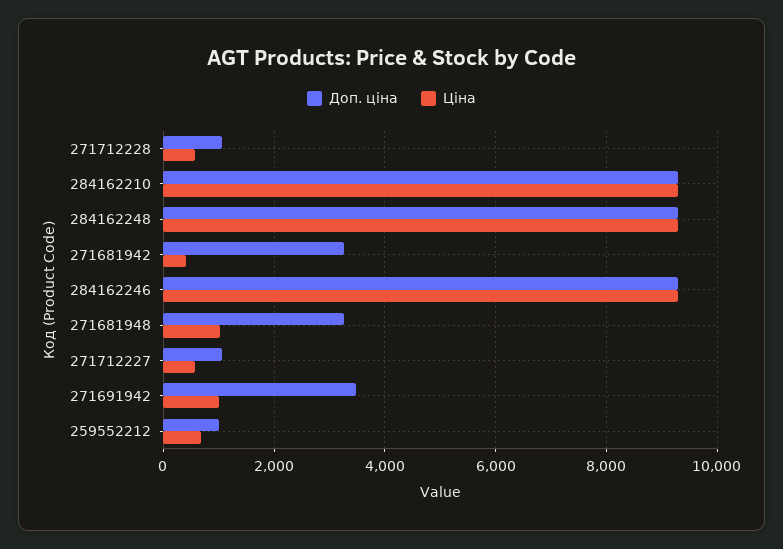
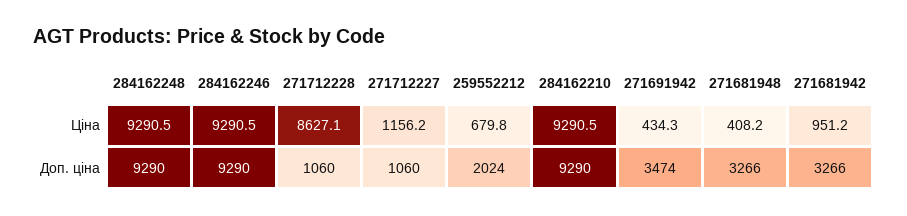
  {
    "Доп. ціна": {
      "271712228": 1060,
      "284162210": 9290,
      "284162248": 9290,
      "271681942": 3266,
      "284162246": 9290,
      "271681948": 3266,
      "271712227": 1060,
      "271691942": 3474,
-     "259552212": 1000
+     "259552212": 2024
    },
    "Ціна": {
-     "271712228": 600,
+     "271712228": 8627.1,
      "284162210": 9290.5,
      "284162248": 9290.5,
-     "271681942": 400,
+     "271681942": 951.2,
      "284162246": 9290.5,
-     "271681948": 1000,
+     "271681948": 408.2,
-     "271712227": 600,
+     "271712227": 1156.2,
-     "271691942": 1000,
+     "271691942": 434.3,
      "259552212": 679.8
    }
  }

